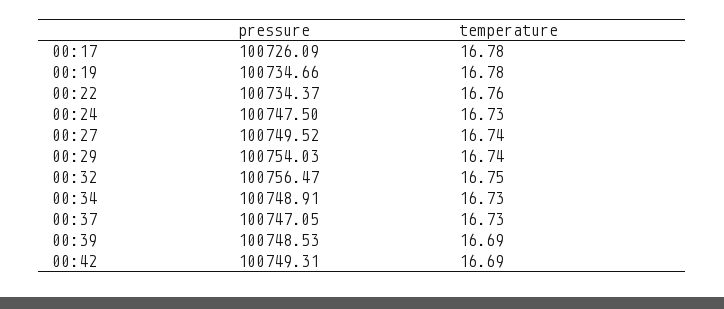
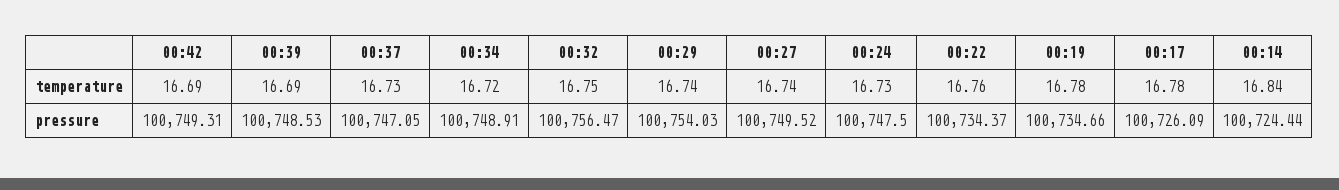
  {
    "pressure": {
      "00:17": 100726.09,
      "00:19": 100734.66,
      "00:22": 100734.37,
      "00:24": 100747.5,
      "00:27": 100749.52,
      "00:29": 100754.03,
      "00:32": 100756.47,
      "00:34": 100748.91,
      "00:37": 100747.05,
      "00:39": 100748.53,
-     "00:42": 100749.31
+     "00:42": 100749.31,
+     "00:14": 100724.44
    },
    "temperature": {
      "00:17": 16.78,
      "00:19": 16.78,
      "00:22": 16.76,
      "00:24": 16.73,
      "00:27": 16.74,
      "00:29": 16.74,
      "00:32": 16.75,
-     "00:34": 16.73,
+     "00:34": 16.72,
      "00:37": 16.73,
      "00:39": 16.69,
-     "00:42": 16.69
+     "00:42": 16.69,
+     "00:14": 16.84
    }
  }

